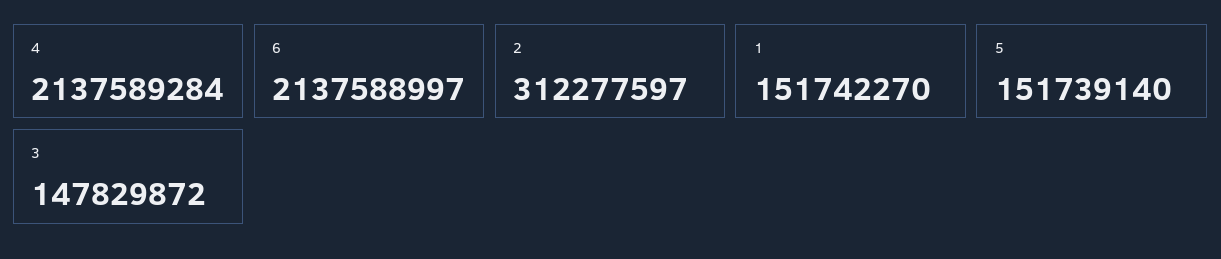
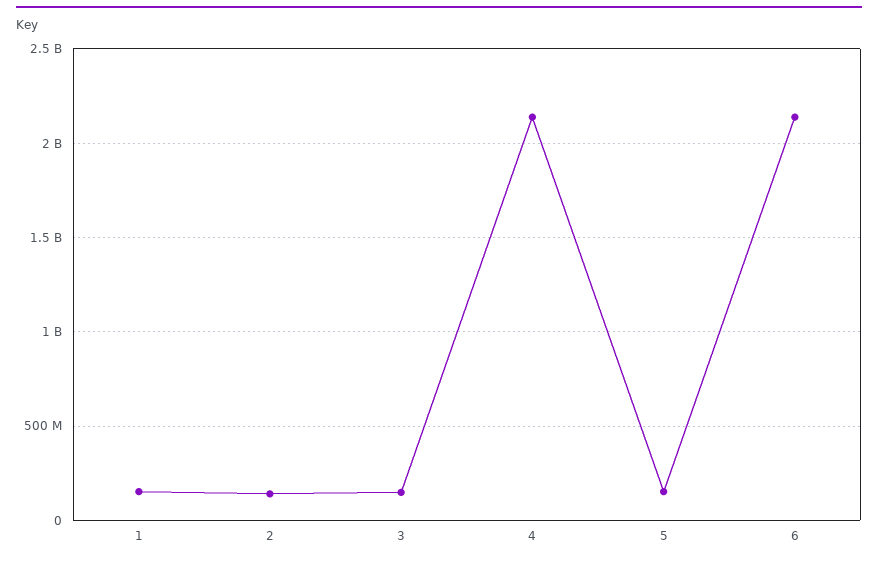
  {
    "4": 2137589284,
    "6": 2137588997,
-   "2": 312277597,
+   "2": 150000000,
    "1": 151742270,
    "5": 151739140,
    "3": 147829872
  }

